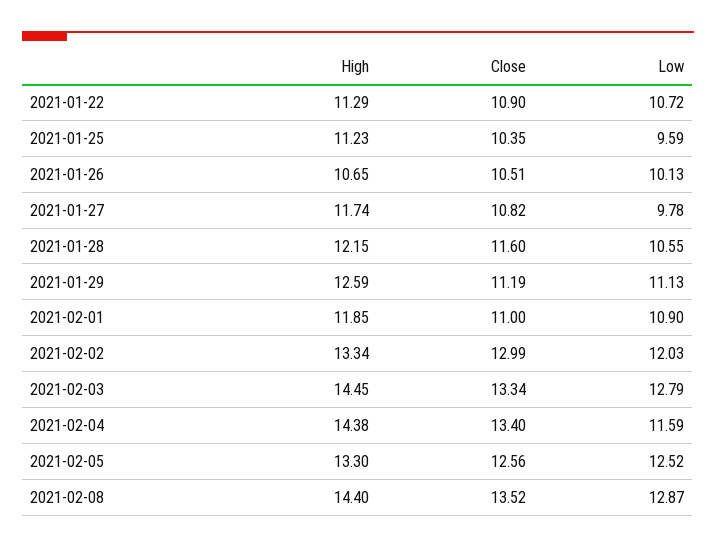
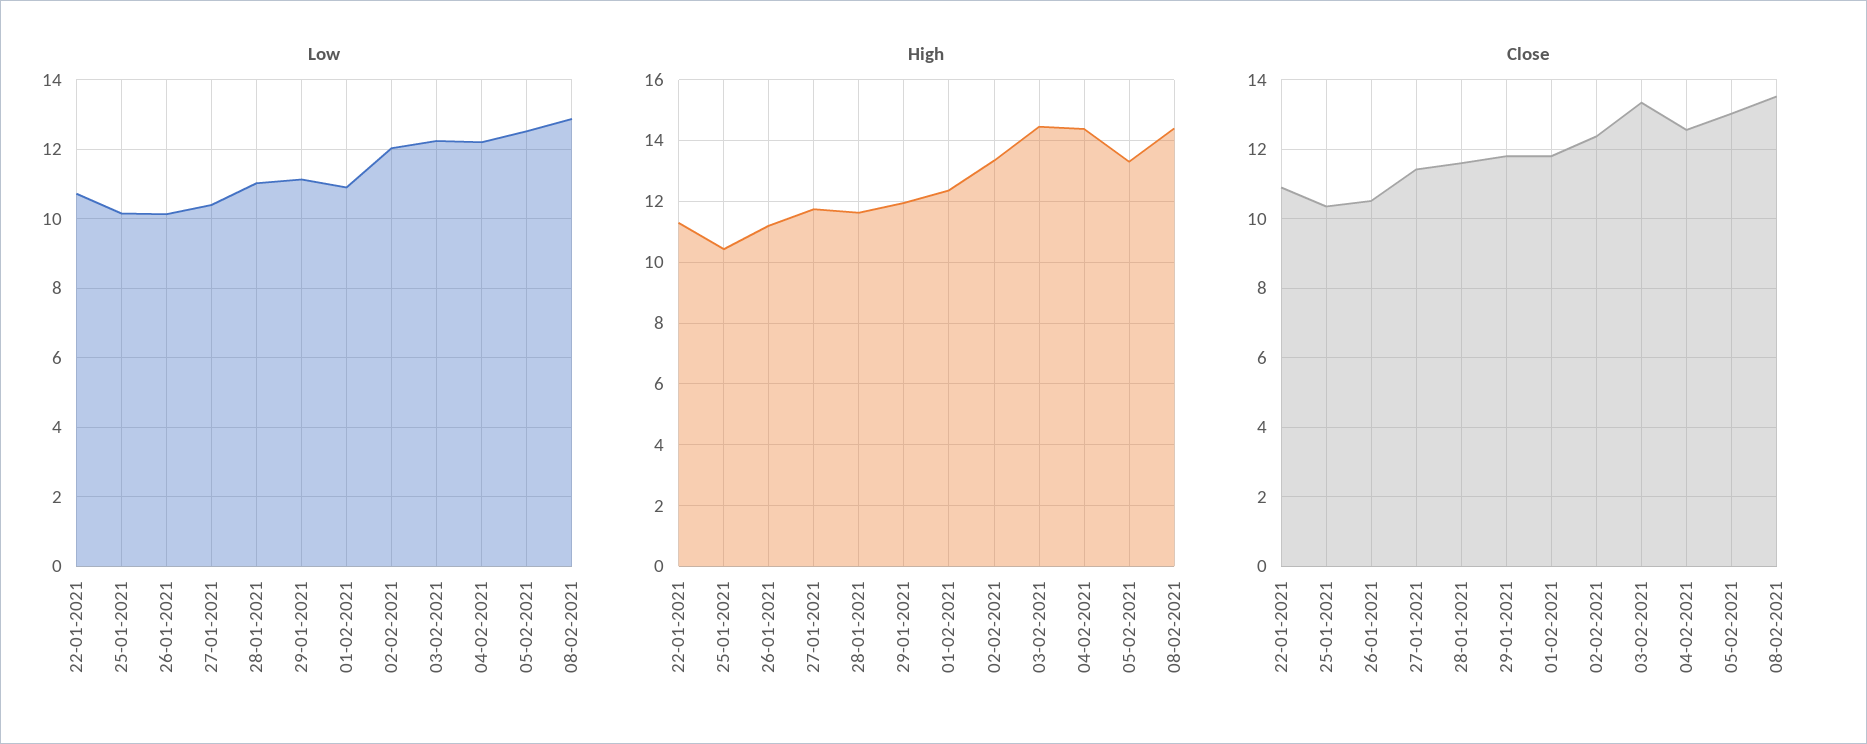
  {
    "High": {
      "2021-01-22": 11.29,
-     "2021-01-25": 11.23,
+     "2021-01-25": 10.4,
-     "2021-01-26": 10.65,
+     "2021-01-26": 11.2,
      "2021-01-27": 11.74,
-     "2021-01-28": 12.15,
+     "2021-01-28": 11.6,
-     "2021-01-29": 12.59,
+     "2021-01-29": 12,
-     "2021-02-01": 11.85,
+     "2021-02-01": 12.4,
      "2021-02-02": 13.34,
      "2021-02-03": 14.45,
      "2021-02-04": 14.38,
      "2021-02-05": 13.3,
      "2021-02-08": 14.4
    },
    "Close": {
      "2021-01-22": 10.9,
      "2021-01-25": 10.35,
      "2021-01-26": 10.51,
-     "2021-01-27": 10.82,
+     "2021-01-27": 11.4,
      "2021-01-28": 11.6,
-     "2021-01-29": 11.19,
+     "2021-01-29": 11.8,
-     "2021-02-01": 11,
+     "2021-02-01": 11.8,
-     "2021-02-02": 12.99,
+     "2021-02-02": 12.4,
      "2021-02-03": 13.34,
-     "2021-02-04": 13.4,
+     "2021-02-04": 12.6,
-     "2021-02-05": 12.56,
+     "2021-02-05": 13,
      "2021-02-08": 13.52
    },
    "Low": {
      "2021-01-22": 10.72,
-     "2021-01-25": 9.59,
+     "2021-01-25": 10.2,
      "2021-01-26": 10.13,
-     "2021-01-27": 9.78,
+     "2021-01-27": 10.4,
-     "2021-01-28": 10.55,
+     "2021-01-28": 11,
      "2021-01-29": 11.13,
      "2021-02-01": 10.9,
      "2021-02-02": 12.03,
-     "2021-02-03": 12.79,
+     "2021-02-03": 12.2,
-     "2021-02-04": 11.59,
+     "2021-02-04": 12.2,
      "2021-02-05": 12.52,
      "2021-02-08": 12.87
    }
  }

